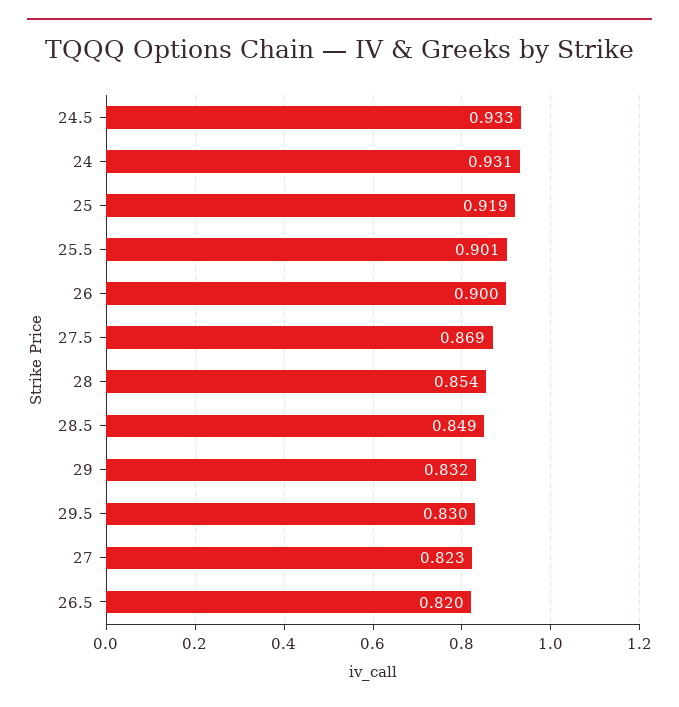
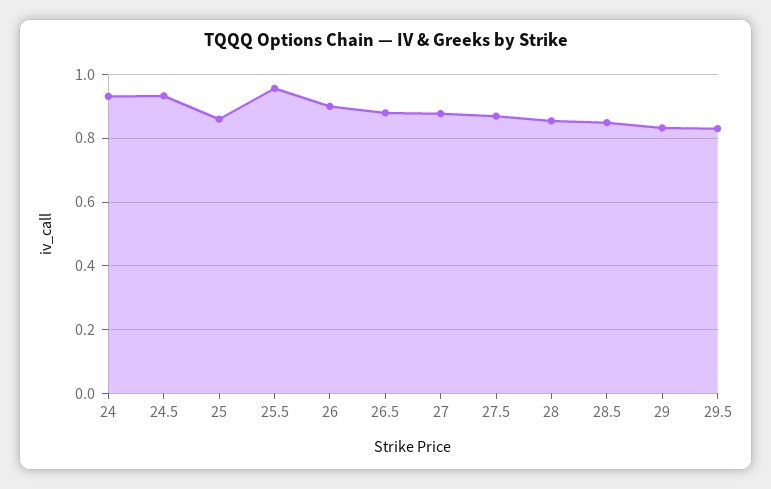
  {
    "24.5": 0.933,
    "24": 0.931,
-   "25": 0.919,
+   "25": 0.86,
-   "25.5": 0.901,
+   "25.5": 0.96,
    "26": 0.9,
    "27.5": 0.869,
    "28": 0.854,
    "28.5": 0.849,
    "29": 0.832,
    "29.5": 0.83,
-   "27": 0.823,
+   "27": 0.88,
-   "26.5": 0.82
+   "26.5": 0.88
  }

